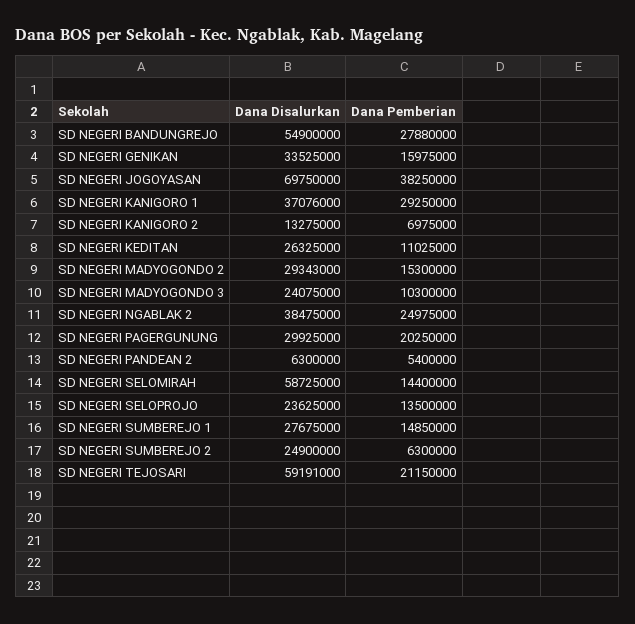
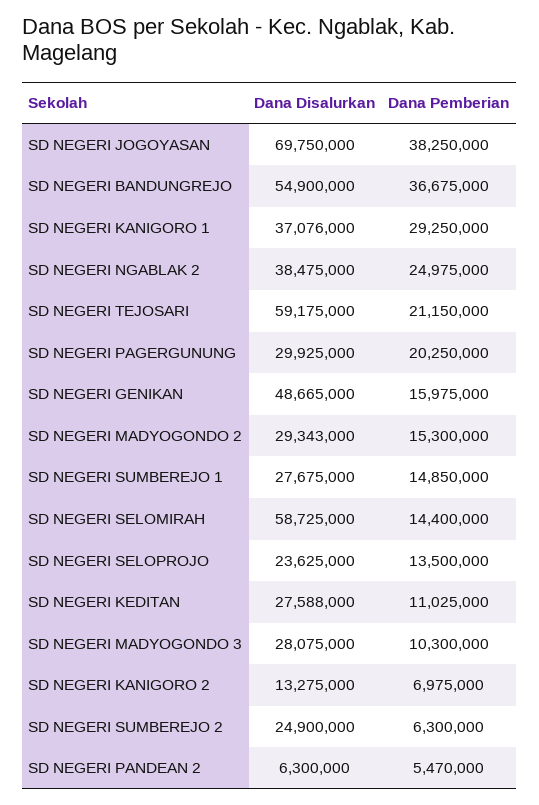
  {
    "Dana Disalurkan": {
      "SD NEGERI BANDUNGREJO": 54900000,
-     "SD NEGERI GENIKAN": 33525000,
+     "SD NEGERI GENIKAN": 48665000,
      "SD NEGERI JOGOYASAN": 69750000,
      "SD NEGERI KANIGORO 1": 37076000,
      "SD NEGERI KANIGORO 2": 13275000,
-     "SD NEGERI KEDITAN": 26325000,
+     "SD NEGERI KEDITAN": 27588000,
      "SD NEGERI MADYOGONDO 2": 29343000,
-     "SD NEGERI MADYOGONDO 3": 24075000,
+     "SD NEGERI MADYOGONDO 3": 28075000,
      "SD NEGERI NGABLAK 2": 38475000,
      "SD NEGERI PAGERGUNUNG": 29925000,
      "SD NEGERI PANDEAN 2": 6300000,
      "SD NEGERI SELOMIRAH": 58725000,
      "SD NEGERI SELOPROJO": 23625000,
      "SD NEGERI SUMBEREJO 1": 27675000,
      "SD NEGERI SUMBEREJO 2": 24900000,
-     "SD NEGERI TEJOSARI": 59191000
+     "SD NEGERI TEJOSARI": 59175000
    },
    "Dana Pemberian": {
-     "SD NEGERI BANDUNGREJO": 27880000,
+     "SD NEGERI BANDUNGREJO": 36675000,
      "SD NEGERI GENIKAN": 15975000,
      "SD NEGERI JOGOYASAN": 38250000,
      "SD NEGERI KANIGORO 1": 29250000,
      "SD NEGERI KANIGORO 2": 6975000,
      "SD NEGERI KEDITAN": 11025000,
      "SD NEGERI MADYOGONDO 2": 15300000,
      "SD NEGERI MADYOGONDO 3": 10300000,
      "SD NEGERI NGABLAK 2": 24975000,
      "SD NEGERI PAGERGUNUNG": 20250000,
-     "SD NEGERI PANDEAN 2": 5400000,
+     "SD NEGERI PANDEAN 2": 5470000,
      "SD NEGERI SELOMIRAH": 14400000,
      "SD NEGERI SELOPROJO": 13500000,
      "SD NEGERI SUMBEREJO 1": 14850000,
      "SD NEGERI SUMBEREJO 2": 6300000,
      "SD NEGERI TEJOSARI": 21150000
    }
  }

